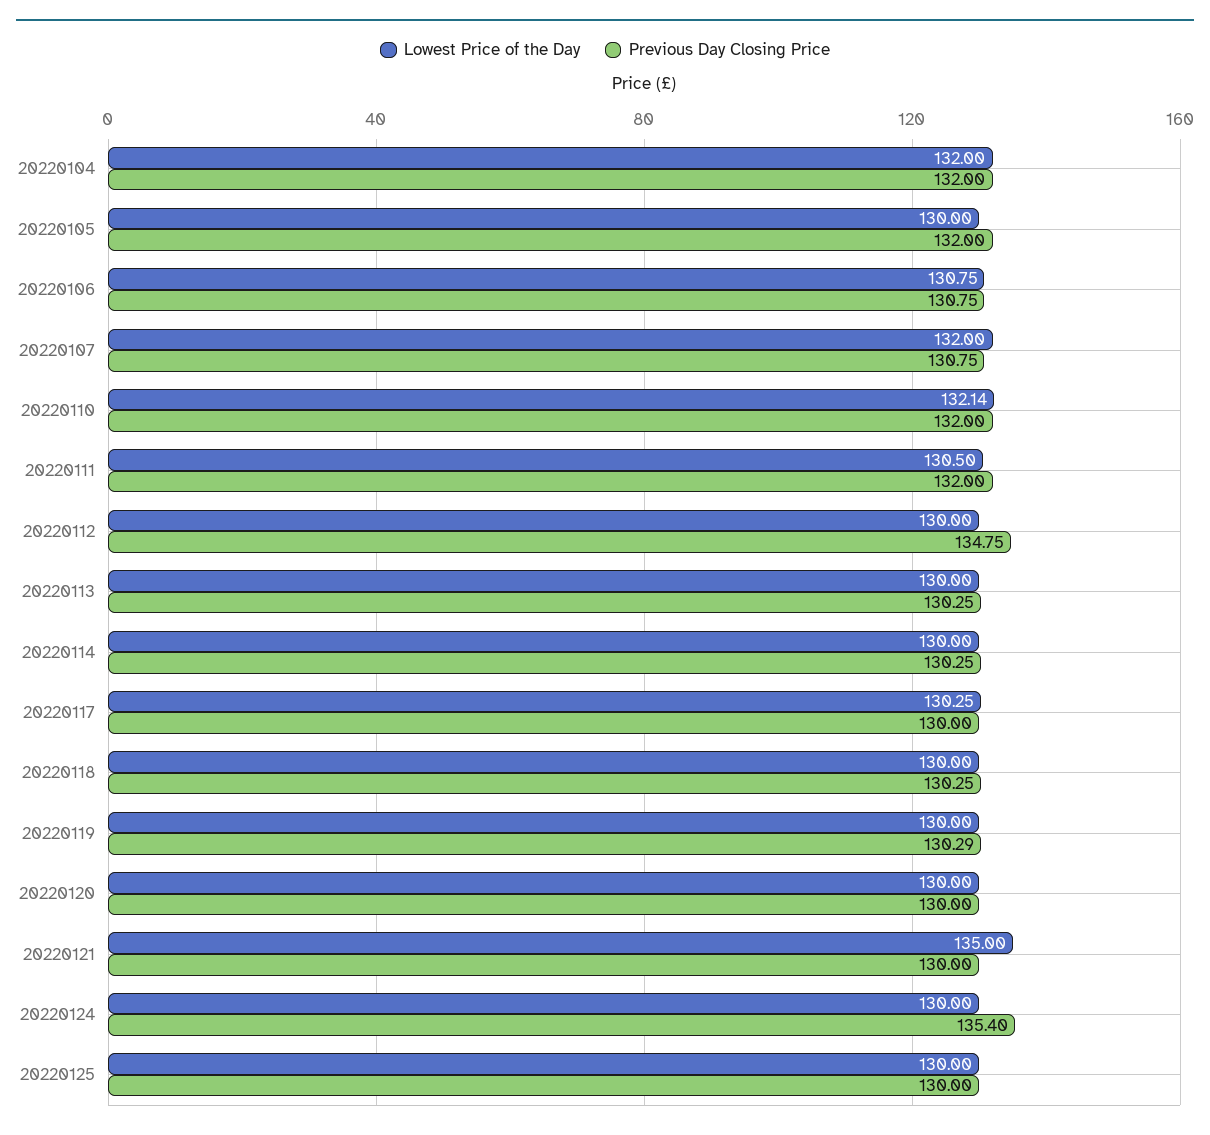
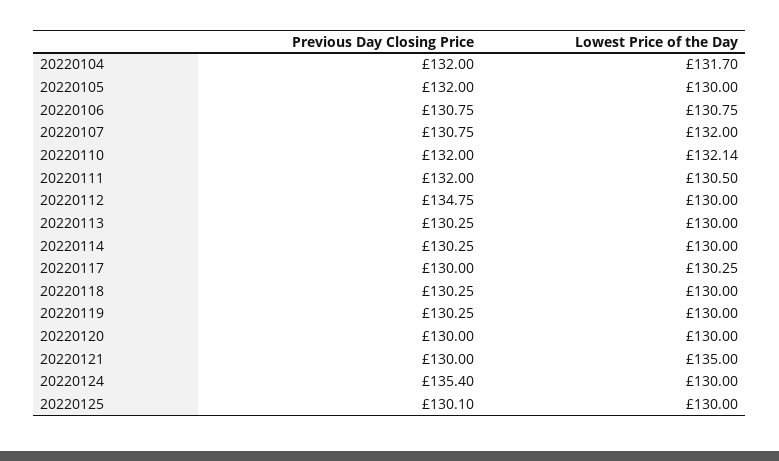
  {
    "Lowest Price of the Day": {
-     "20220104": 132,
+     "20220104": 131.7,
      "20220105": 130,
      "20220106": 130.75,
      "20220107": 132,
      "20220110": 132.14,
      "20220111": 130.5,
      "20220112": 130,
      "20220113": 130,
      "20220114": 130,
      "20220117": 130.25,
      "20220118": 130,
      "20220119": 130,
      "20220120": 130,
      "20220121": 135,
      "20220124": 130,
      "20220125": 130
    },
    "Previous Day Closing Price": {
      "20220104": 132,
      "20220105": 132,
      "20220106": 130.75,
      "20220107": 130.75,
      "20220110": 132,
      "20220111": 132,
      "20220112": 134.75,
      "20220113": 130.25,
      "20220114": 130.25,
      "20220117": 130,
      "20220118": 130.25,
-     "20220119": 130.29,
+     "20220119": 130.25,
      "20220120": 130,
      "20220121": 130,
      "20220124": 135.4,
-     "20220125": 130
+     "20220125": 130.1
    }
  }

